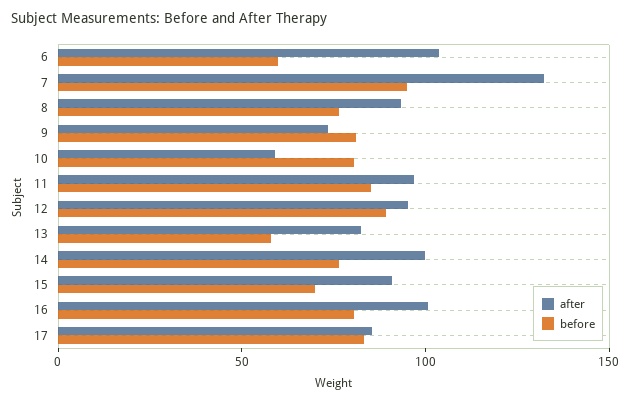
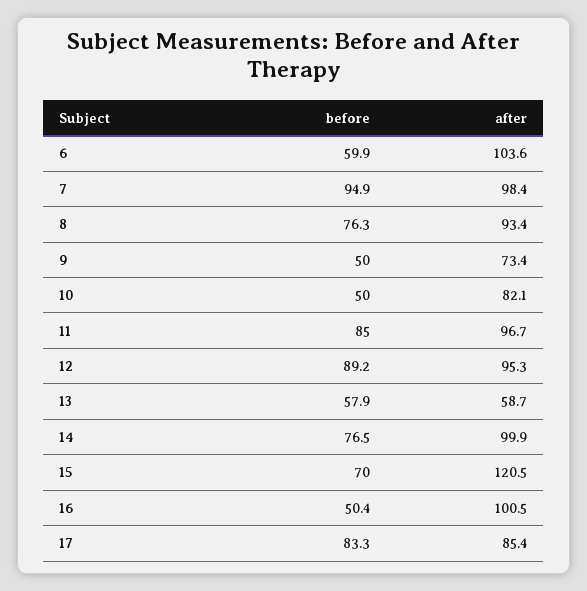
  {
    "after": {
      "6": 103.6,
-     "7": 130,
+     "7": 98.4,
      "8": 93.4,
      "9": 73.4,
-     "10": 60,
+     "10": 82.1,
      "11": 96.7,
      "12": 95.3,
-     "13": 80,
+     "13": 58.7,
      "14": 99.9,
-     "15": 90,
+     "15": 120.5,
      "16": 100.5,
      "17": 85.4
    },
    "before": {
      "6": 59.9,
      "7": 94.9,
      "8": 76.3,
-     "9": 80,
+     "9": 50,
-     "10": 80,
+     "10": 50,
      "11": 85,
      "12": 89.2,
      "13": 57.9,
      "14": 76.5,
      "15": 70,
-     "16": 80,
+     "16": 50.4,
      "17": 83.3
    }
  }

